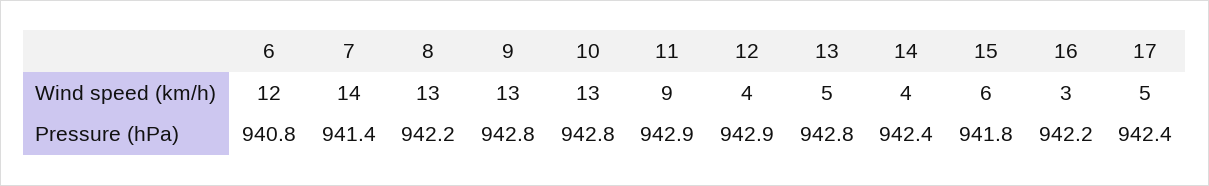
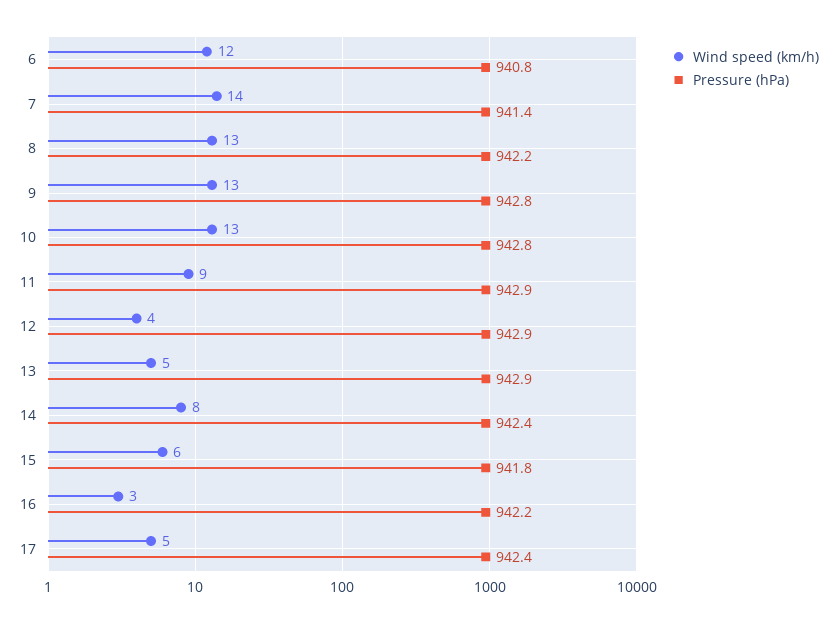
  {
    "Wind speed (km/h)": {
      "6": 12,
      "7": 14,
      "8": 13,
      "9": 13,
      "10": 13,
      "11": 9,
      "12": 4,
      "13": 5,
-     "14": 4,
+     "14": 8,
      "15": 6,
      "16": 3,
      "17": 5
    },
    "Pressure (hPa)": {
      "6": 940.8,
      "7": 941.4,
      "8": 942.2,
      "9": 942.8,
      "10": 942.8,
      "11": 942.9,
      "12": 942.9,
-     "13": 942.8,
+     "13": 942.9,
      "14": 942.4,
      "15": 941.8,
      "16": 942.2,
      "17": 942.4
    }
  }

